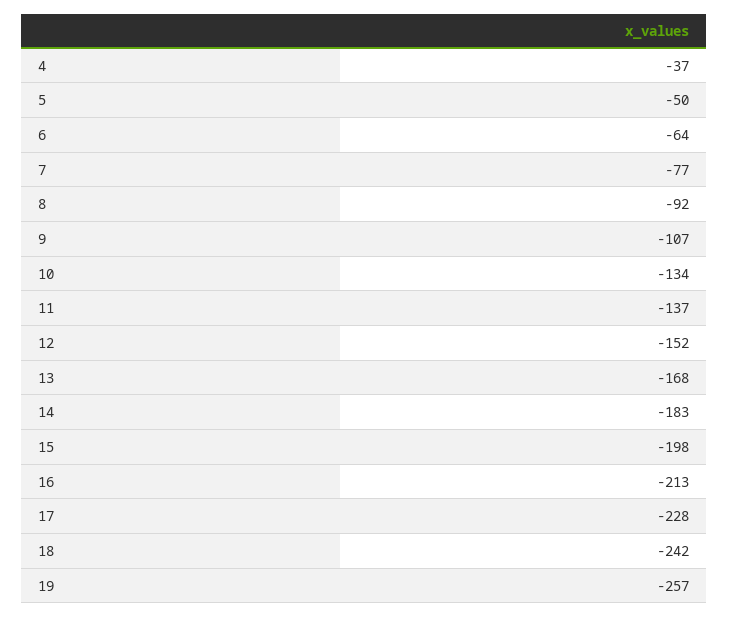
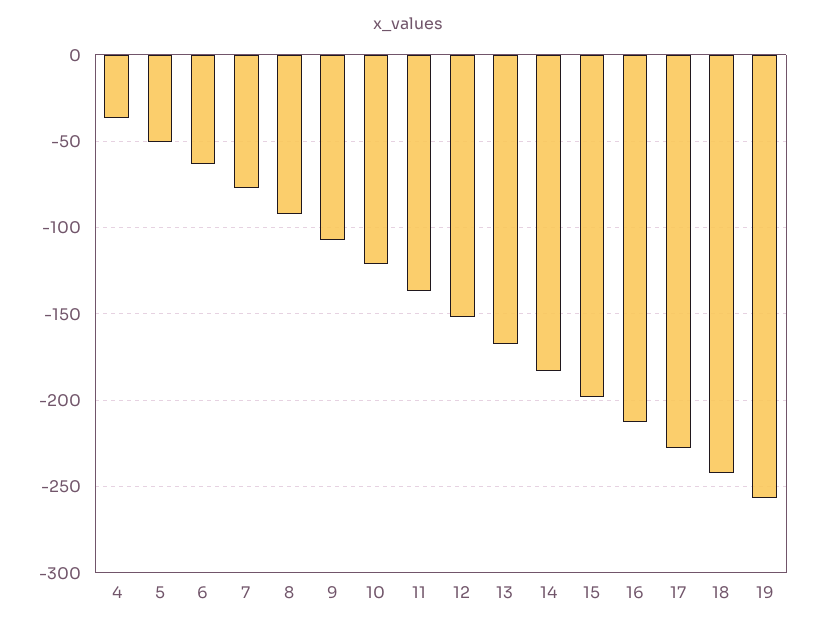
  {
    "4": -37,
    "5": -50,
    "6": -64,
    "7": -77,
    "8": -92,
    "9": -107,
-   "10": -134,
+   "10": -120,
    "11": -137,
    "12": -152,
    "13": -168,
    "14": -183,
    "15": -198,
    "16": -213,
    "17": -228,
    "18": -242,
    "19": -257
  }

